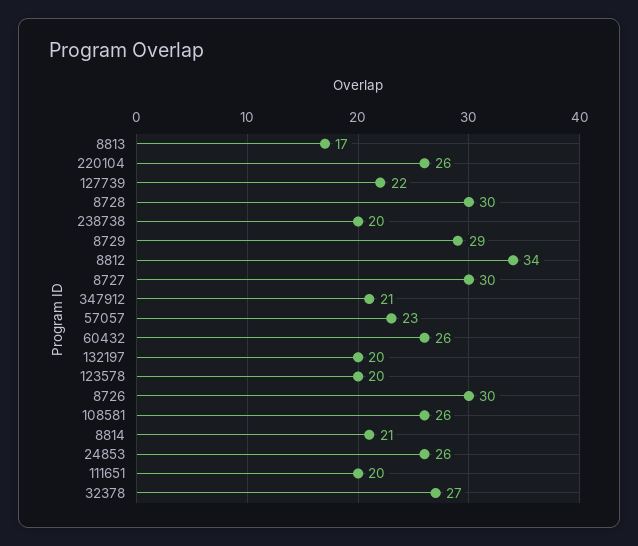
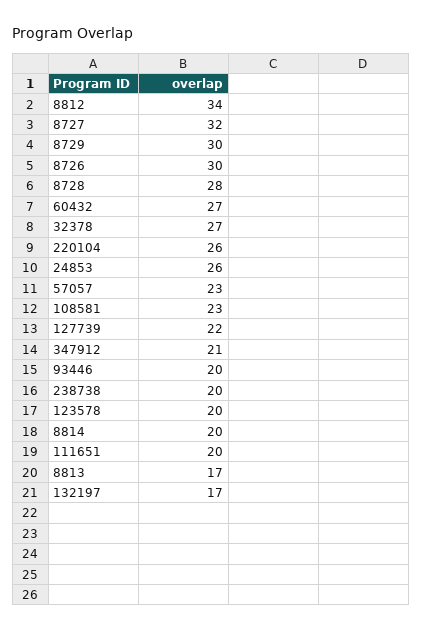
  {
    "8813": 17,
    "220104": 26,
    "127739": 22,
-   "8728": 30,
+   "8728": 28,
    "238738": 20,
-   "8729": 29,
+   "8729": 30,
    "8812": 34,
-   "8727": 30,
+   "8727": 32,
    "347912": 21,
    "57057": 23,
-   "60432": 26,
+   "60432": 27,
-   "132197": 20,
+   "132197": 17,
    "123578": 20,
    "8726": 30,
-   "108581": 26,
+   "108581": 23,
-   "8814": 21,
+   "8814": 20,
    "24853": 26,
    "111651": 20,
-   "32378": 27
+   "32378": 27,
+   "93446": 20
  }

